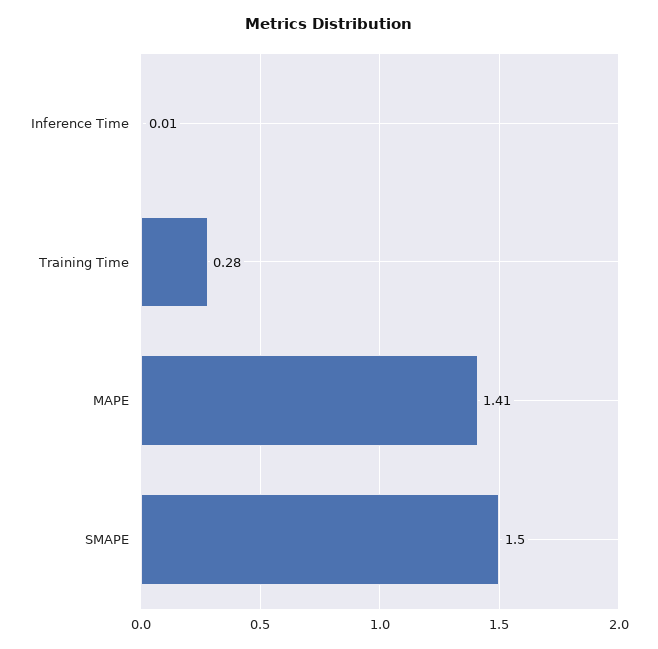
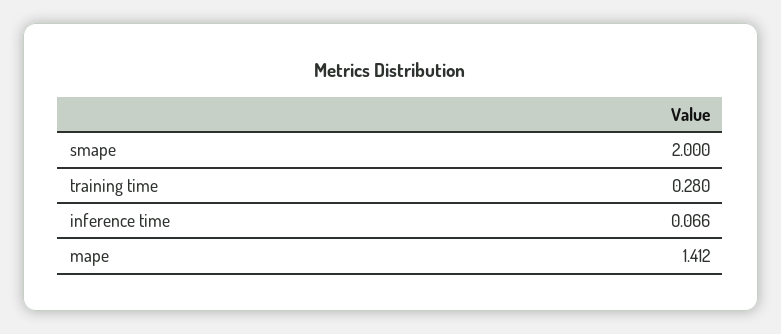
  {
-   "Inference Time": 0.01,
+   "Inference Time": 0.066,
    "Training Time": 0.28,
    "MAPE": 1.412,
-   "SMAPE": 1.5
+   "SMAPE": 2
  }

